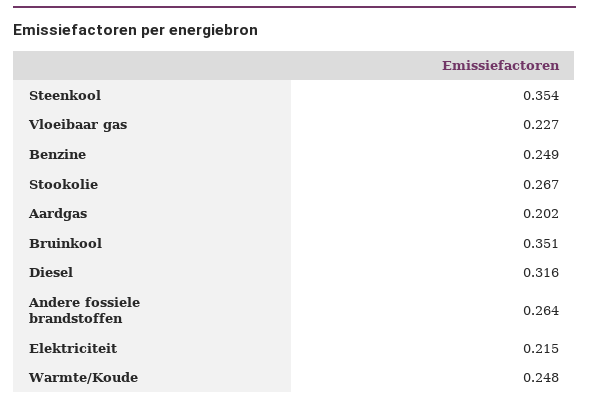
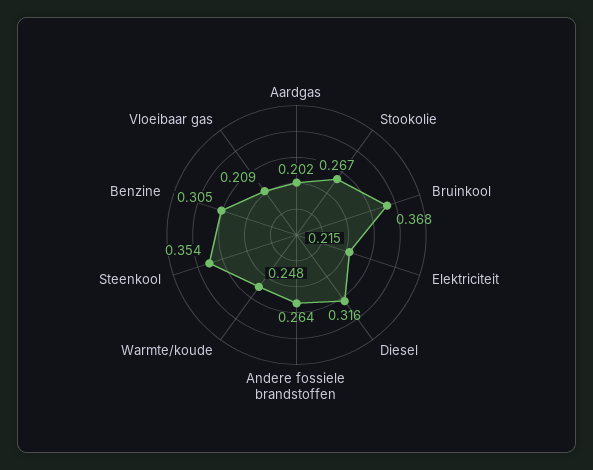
  {
    "Steenkool": 0.354,
-   "Vloeibaar gas": 0.227,
+   "Vloeibaar gas": 0.209,
-   "Benzine": 0.249,
+   "Benzine": 0.305,
    "Stookolie": 0.267,
    "Aardgas": 0.202,
-   "Bruinkool": 0.351,
+   "Bruinkool": 0.368,
    "Diesel": 0.316,
    "Andere fossiele brandstoffen": 0.264,
    "Elektriciteit": 0.215,
    "Warmte/Koude": 0.248
  }

